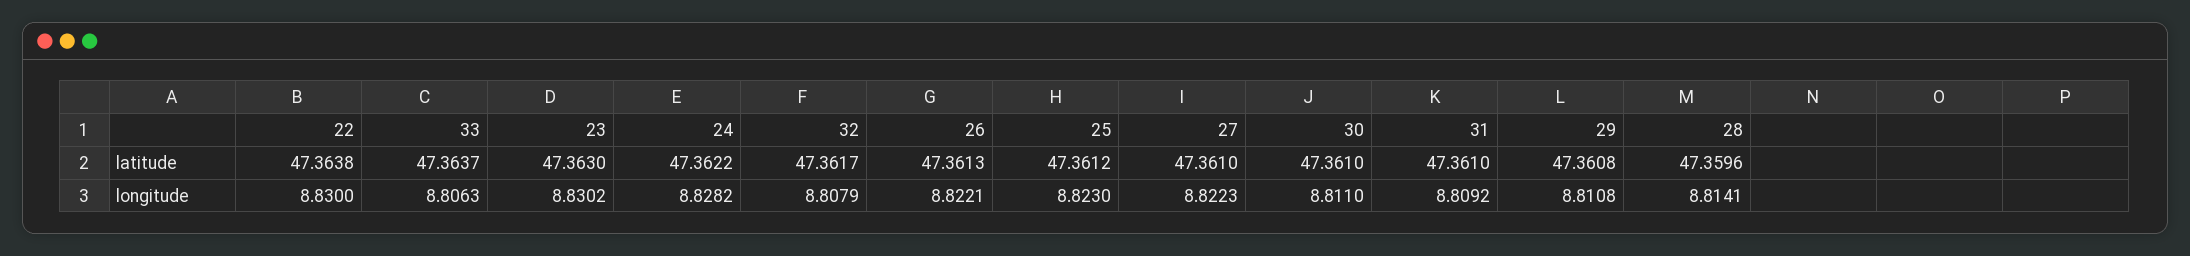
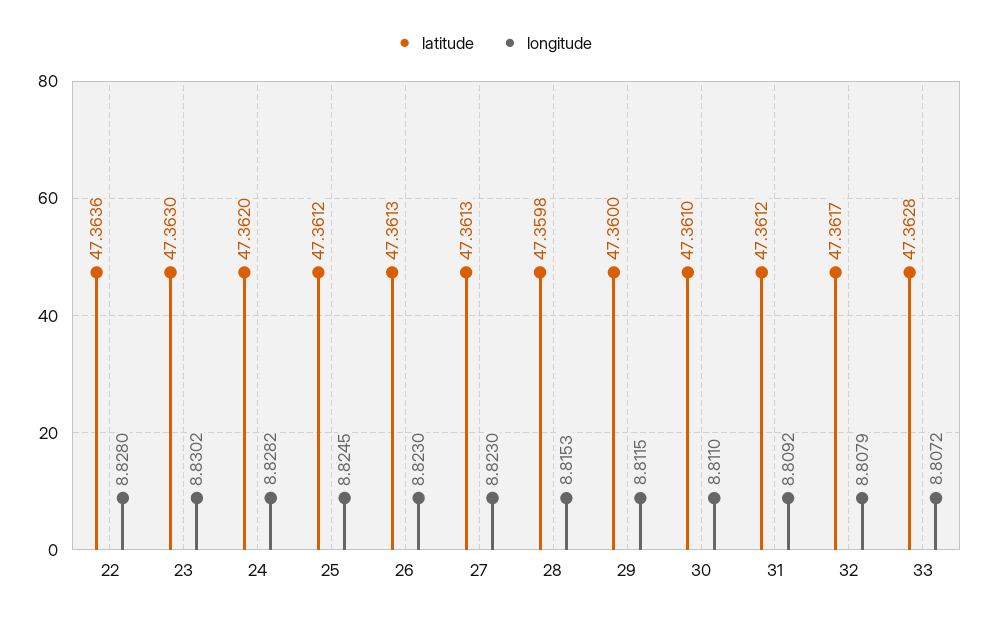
  {
    "latitude": {
-     "22": 47.3638,
+     "22": 47.3636,
-     "33": 47.3637,
+     "33": 47.3628,
      "23": 47.363,
-     "24": 47.3622,
+     "24": 47.362,
      "32": 47.3617,
      "26": 47.3613,
      "25": 47.3612,
-     "27": 47.361,
+     "27": 47.3613,
      "30": 47.361,
-     "31": 47.361,
+     "31": 47.3612,
-     "29": 47.3608,
+     "29": 47.36,
-     "28": 47.3596
+     "28": 47.3598
    },
    "longitude": {
-     "22": 8.83,
+     "22": 8.828,
-     "33": 8.8063,
+     "33": 8.8072,
      "23": 8.8302,
      "24": 8.8282,
      "32": 8.8079,
-     "26": 8.8221,
+     "26": 8.823,
-     "25": 8.823,
+     "25": 8.8245,
-     "27": 8.8223,
+     "27": 8.823,
      "30": 8.811,
      "31": 8.8092,
-     "29": 8.8108,
+     "29": 8.8115,
-     "28": 8.8141
+     "28": 8.8153
    }
  }

